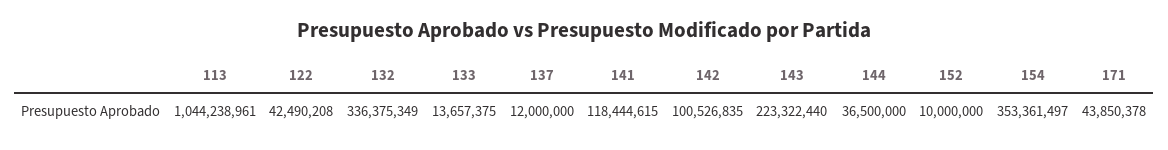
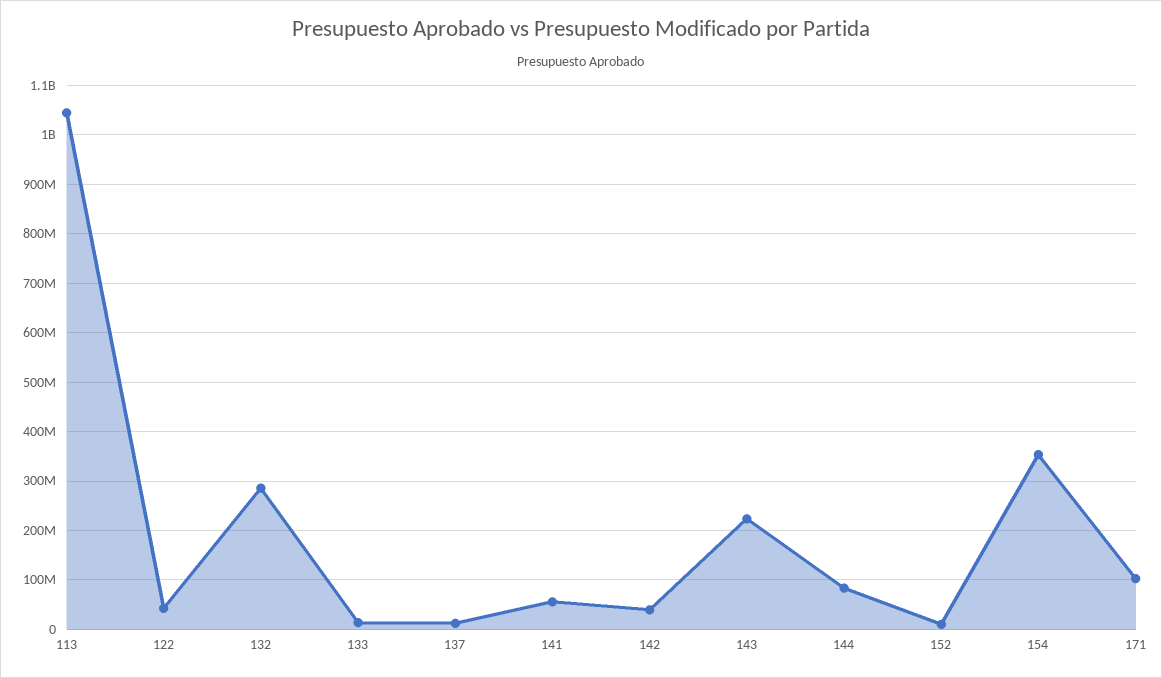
  {
    "113": 1044238961,
    "122": 42490208,
-   "132": 336375349,
+   "132": 280000000,
    "133": 13657375,
    "137": 12000000,
-   "141": 118444615,
+   "141": 60000000,
-   "142": 100526835,
+   "142": 40000000,
    "143": 223322440,
-   "144": 36500000,
+   "144": 80000000,
    "152": 10000000,
    "154": 353361497,
-   "171": 43850378
+   "171": 100000000
  }

